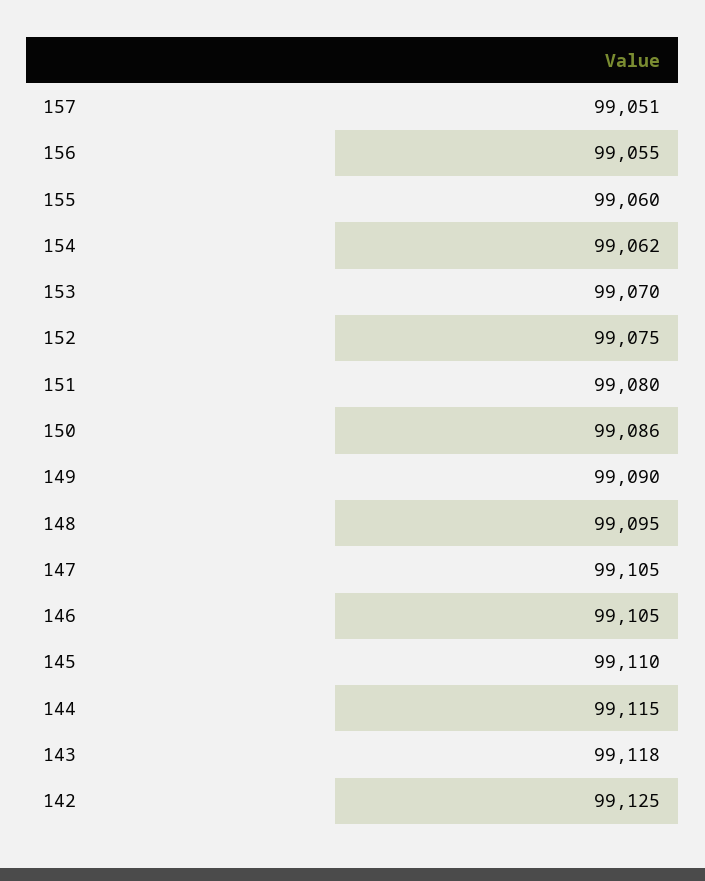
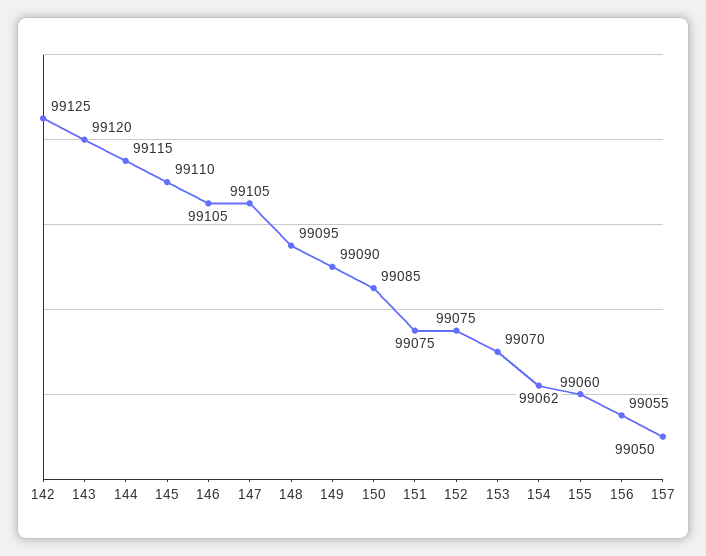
  {
-   "157": 99051,
+   "157": 99050,
    "156": 99055,
    "155": 99060,
    "154": 99062,
    "153": 99070,
    "152": 99075,
-   "151": 99080,
+   "151": 99075,
-   "150": 99086,
+   "150": 99085,
    "149": 99090,
    "148": 99095,
    "147": 99105,
    "146": 99105,
    "145": 99110,
    "144": 99115,
-   "143": 99118,
+   "143": 99120,
    "142": 99125
  }

